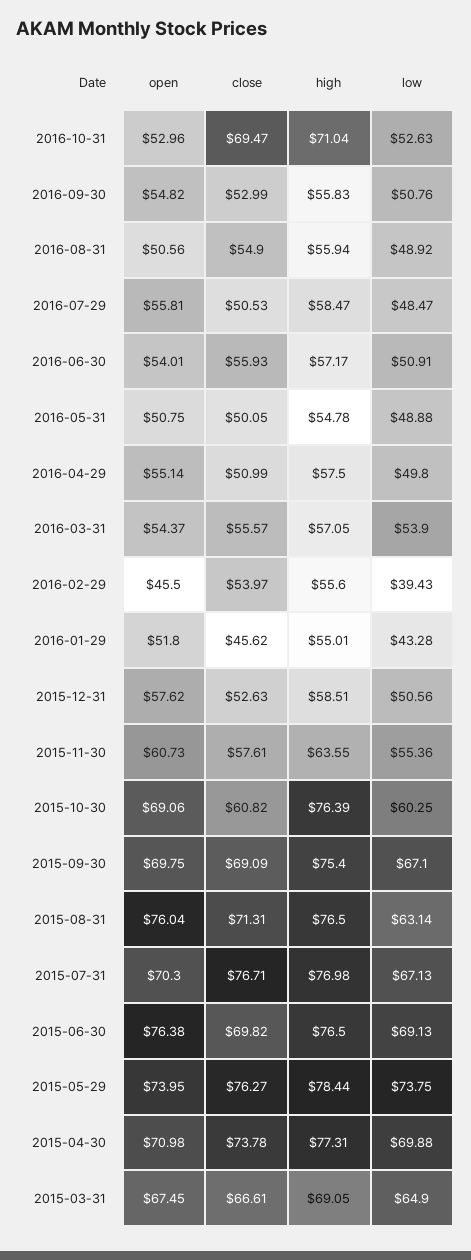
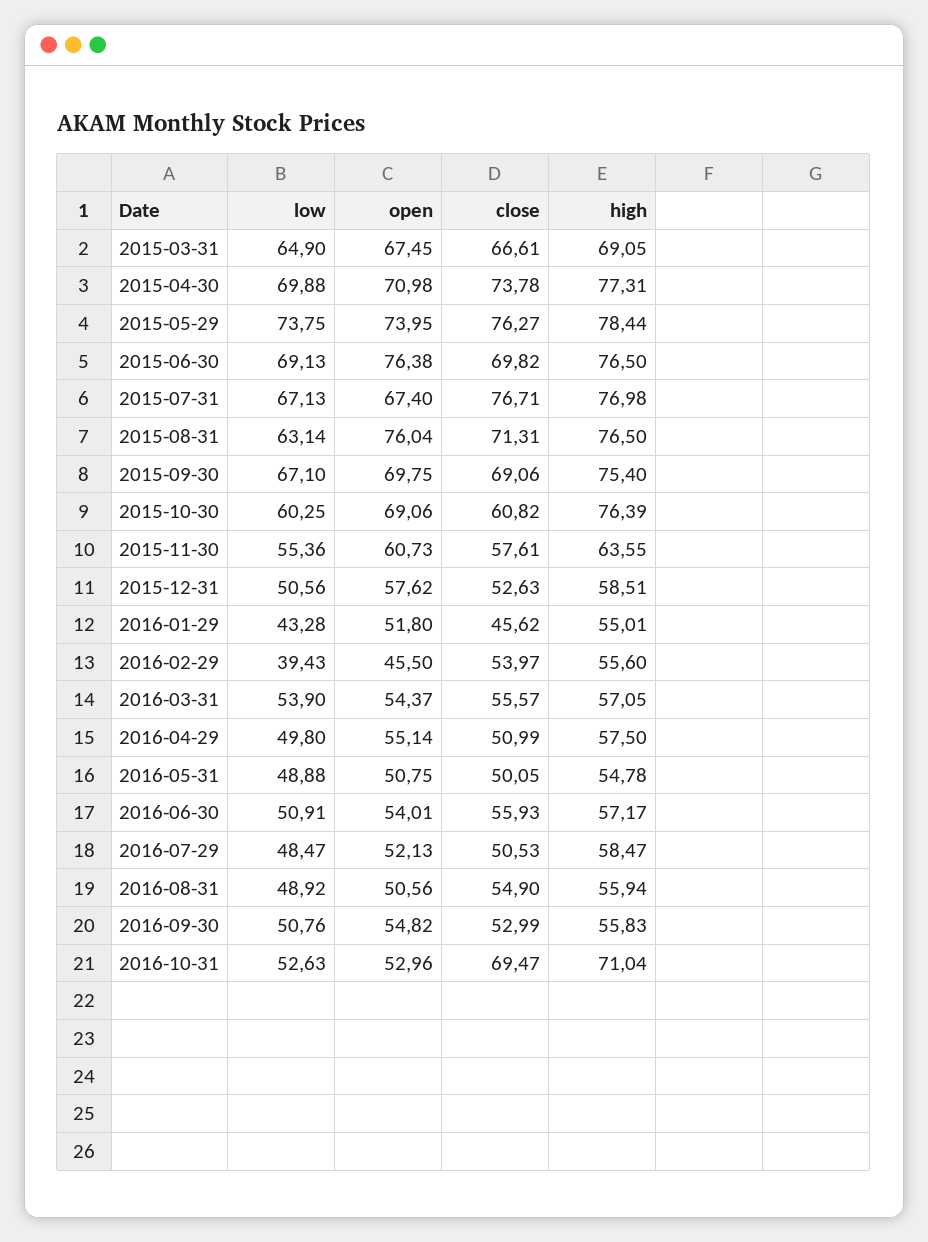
  {
    "open": {
      "2016-10-31": 52.96,
      "2016-09-30": 54.82,
      "2016-08-31": 50.56,
-     "2016-07-29": 55.81,
+     "2016-07-29": 52.13,
      "2016-06-30": 54.01,
      "2016-05-31": 50.75,
      "2016-04-29": 55.14,
      "2016-03-31": 54.37,
      "2016-02-29": 45.5,
      "2016-01-29": 51.8,
      "2015-12-31": 57.62,
      "2015-11-30": 60.73,
      "2015-10-30": 69.06,
      "2015-09-30": 69.75,
      "2015-08-31": 76.04,
-     "2015-07-31": 70.3,
+     "2015-07-31": 67.4,
      "2015-06-30": 76.38,
      "2015-05-29": 73.95,
      "2015-04-30": 70.98,
      "2015-03-31": 67.45
    },
    "close": {
      "2016-10-31": 69.47,
      "2016-09-30": 52.99,
      "2016-08-31": 54.9,
      "2016-07-29": 50.53,
      "2016-06-30": 55.93,
      "2016-05-31": 50.05,
      "2016-04-29": 50.99,
      "2016-03-31": 55.57,
      "2016-02-29": 53.97,
      "2016-01-29": 45.62,
      "2015-12-31": 52.63,
      "2015-11-30": 57.61,
      "2015-10-30": 60.82,
-     "2015-09-30": 69.09,
+     "2015-09-30": 69.06,
      "2015-08-31": 71.31,
      "2015-07-31": 76.71,
      "2015-06-30": 69.82,
      "2015-05-29": 76.27,
      "2015-04-30": 73.78,
      "2015-03-31": 66.61
    },
    "high": {
      "2016-10-31": 71.04,
      "2016-09-30": 55.83,
      "2016-08-31": 55.94,
      "2016-07-29": 58.47,
      "2016-06-30": 57.17,
      "2016-05-31": 54.78,
      "2016-04-29": 57.5,
      "2016-03-31": 57.05,
      "2016-02-29": 55.6,
      "2016-01-29": 55.01,
      "2015-12-31": 58.51,
      "2015-11-30": 63.55,
      "2015-10-30": 76.39,
      "2015-09-30": 75.4,
      "2015-08-31": 76.5,
      "2015-07-31": 76.98,
      "2015-06-30": 76.5,
      "2015-05-29": 78.44,
      "2015-04-30": 77.31,
      "2015-03-31": 69.05
    },
    "low": {
      "2016-10-31": 52.63,
      "2016-09-30": 50.76,
      "2016-08-31": 48.92,
      "2016-07-29": 48.47,
      "2016-06-30": 50.91,
      "2016-05-31": 48.88,
      "2016-04-29": 49.8,
      "2016-03-31": 53.9,
      "2016-02-29": 39.43,
      "2016-01-29": 43.28,
      "2015-12-31": 50.56,
      "2015-11-30": 55.36,
      "2015-10-30": 60.25,
      "2015-09-30": 67.1,
      "2015-08-31": 63.14,
      "2015-07-31": 67.13,
      "2015-06-30": 69.13,
      "2015-05-29": 73.75,
      "2015-04-30": 69.88,
      "2015-03-31": 64.9
    }
  }

